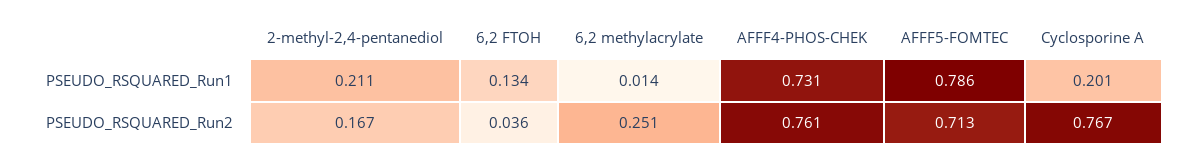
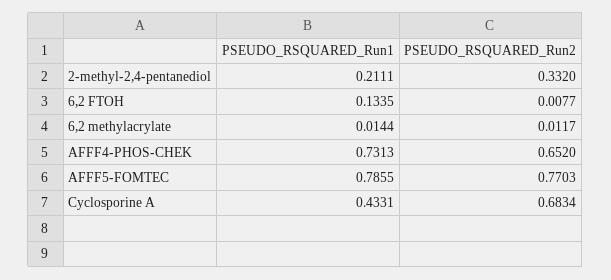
  {
    "2-methyl-2,4-pentanediol": {
      "PSEUDO_RSQUARED_Run1": 0.2111,
-     "PSEUDO_RSQUARED_Run2": 0.167
+     "PSEUDO_RSQUARED_Run2": 0.332
    },
    "6,2 FTOH": {
      "PSEUDO_RSQUARED_Run1": 0.1335,
-     "PSEUDO_RSQUARED_Run2": 0.036
+     "PSEUDO_RSQUARED_Run2": 0.0077
    },
    "6,2 methylacrylate": {
      "PSEUDO_RSQUARED_Run1": 0.0144,
-     "PSEUDO_RSQUARED_Run2": 0.251
+     "PSEUDO_RSQUARED_Run2": 0.0117
    },
    "AFFF4-PHOS-CHEK": {
      "PSEUDO_RSQUARED_Run1": 0.7313,
-     "PSEUDO_RSQUARED_Run2": 0.761
+     "PSEUDO_RSQUARED_Run2": 0.652
    },
    "AFFF5-FOMTEC": {
      "PSEUDO_RSQUARED_Run1": 0.7855,
-     "PSEUDO_RSQUARED_Run2": 0.713
+     "PSEUDO_RSQUARED_Run2": 0.7703
    },
    "Cyclosporine A": {
-     "PSEUDO_RSQUARED_Run1": 0.201,
+     "PSEUDO_RSQUARED_Run1": 0.4331,
-     "PSEUDO_RSQUARED_Run2": 0.767
+     "PSEUDO_RSQUARED_Run2": 0.6834
    }
  }

